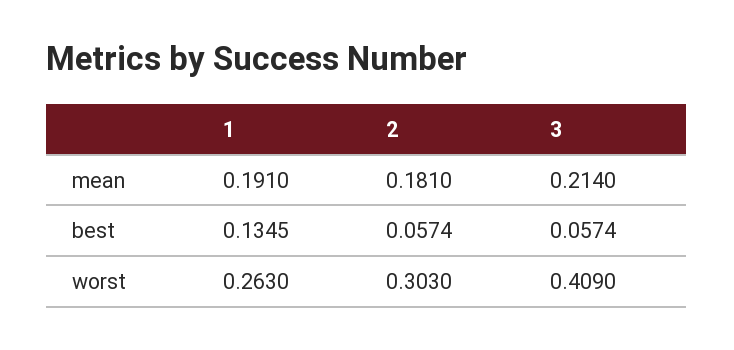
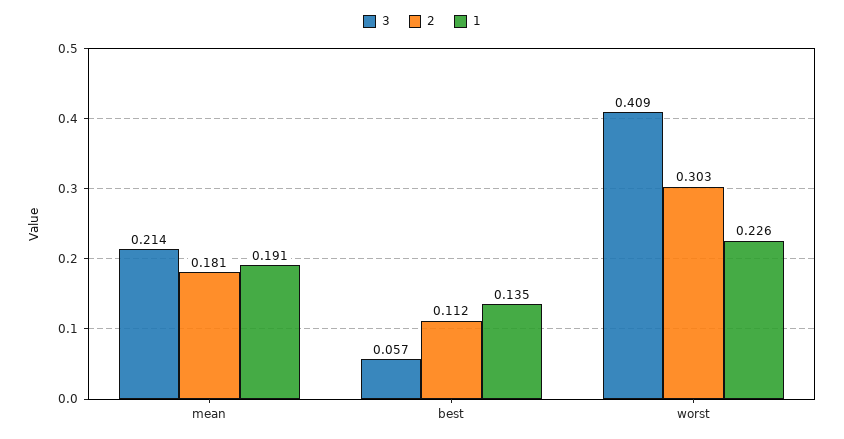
  {
    "1": {
      "mean": 0.191,
      "best": 0.1345,
-     "worst": 0.263
+     "worst": 0.226
    },
    "2": {
      "mean": 0.181,
-     "best": 0.0574,
+     "best": 0.112,
      "worst": 0.303
    },
    "3": {
      "mean": 0.214,
      "best": 0.0574,
      "worst": 0.409
    }
  }

